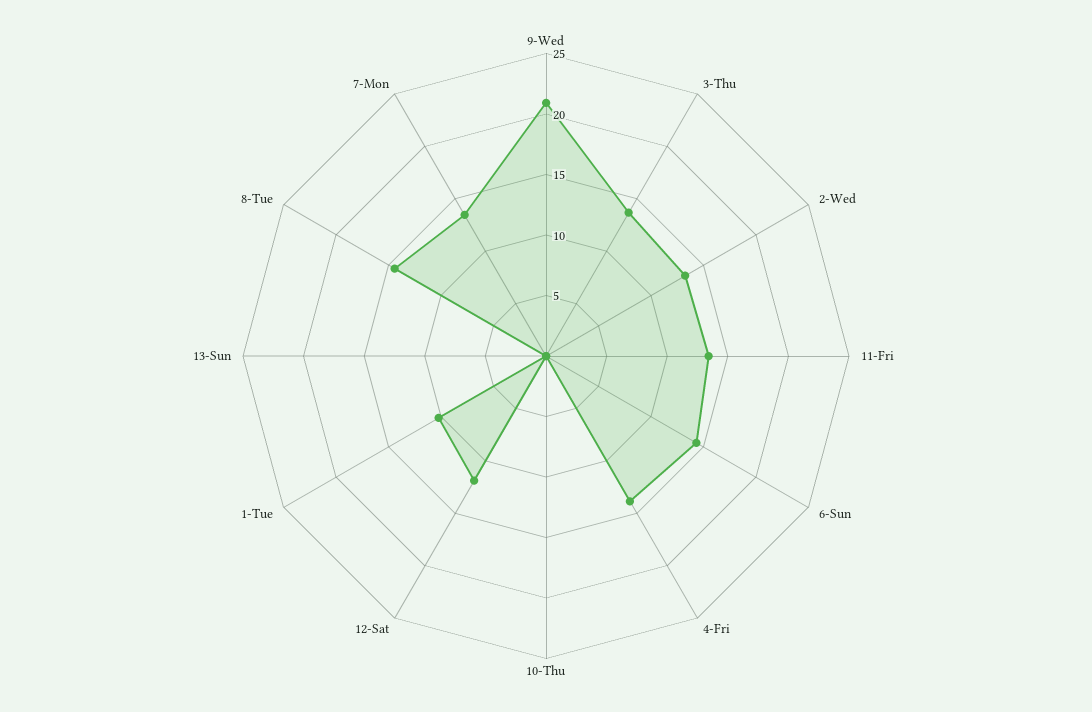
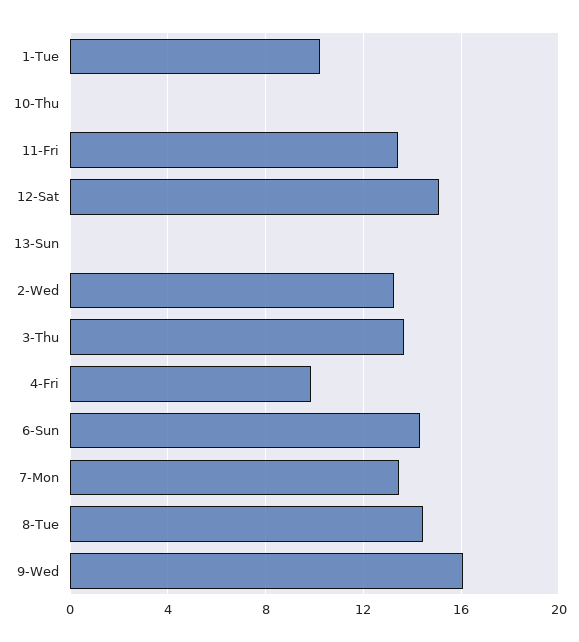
  {
-   "9-Wed": 21,
+   "9-Wed": 16,
    "3-Thu": 13.5,
    "2-Wed": 13.5,
    "11-Fri": 13.5,
    "6-Sun": 14.5,
-   "4-Fri": 14,
+   "4-Fri": 10,
    "10-Thu": 0,
-   "12-Sat": 12,
+   "12-Sat": 15,
    "1-Tue": 10,
    "13-Sun": 0,
    "8-Tue": 14.5,
    "7-Mon": 13.5
  }

